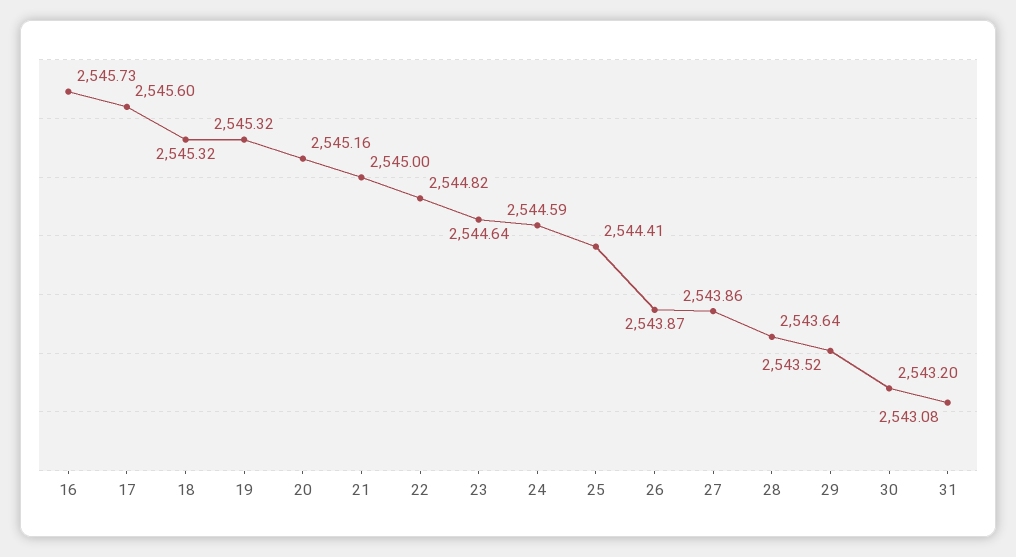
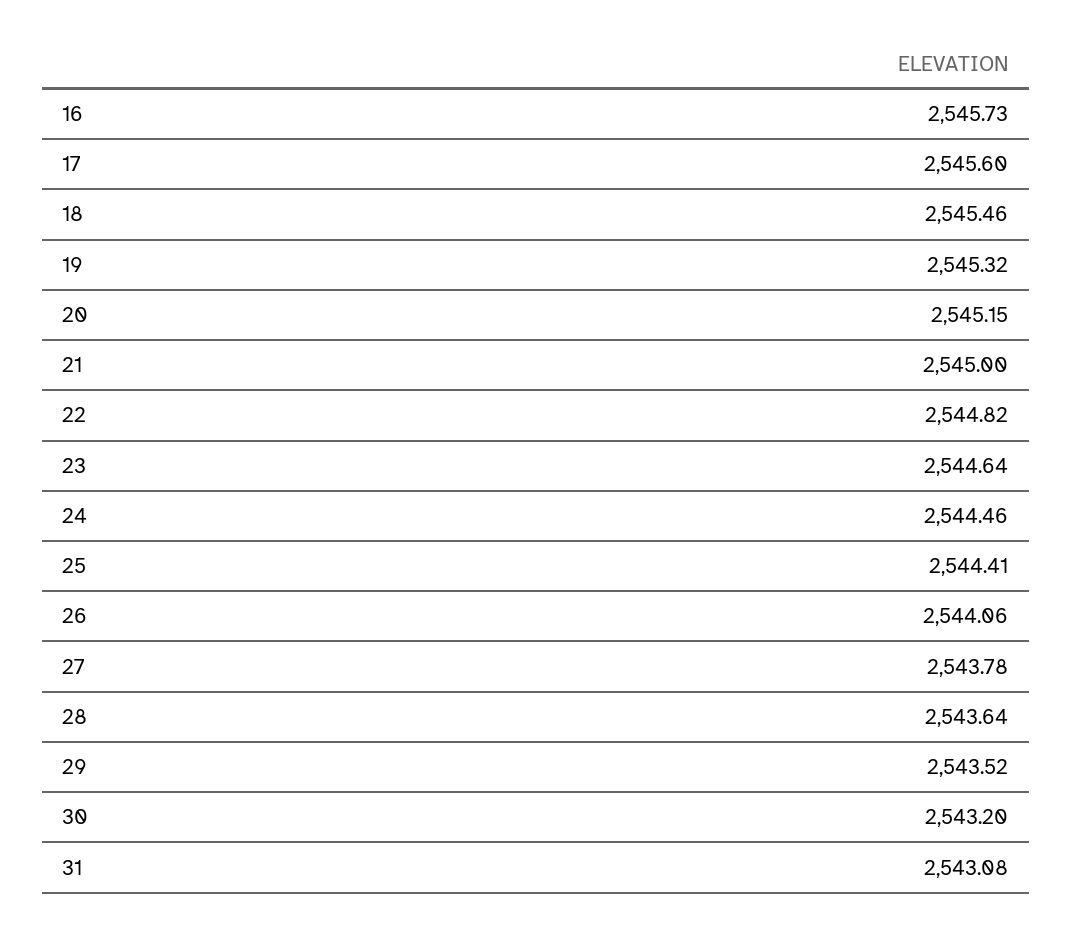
  {
    "16": 2545.73,
    "17": 2545.6,
-   "18": 2545.32,
+   "18": 2545.46,
    "19": 2545.32,
-   "20": 2545.16,
+   "20": 2545.15,
    "21": 2545,
    "22": 2544.82,
    "23": 2544.64,
-   "24": 2544.59,
+   "24": 2544.46,
    "25": 2544.41,
-   "26": 2543.87,
+   "26": 2544.06,
-   "27": 2543.86,
+   "27": 2543.78,
    "28": 2543.64,
    "29": 2543.52,
    "30": 2543.2,
    "31": 2543.08
  }

